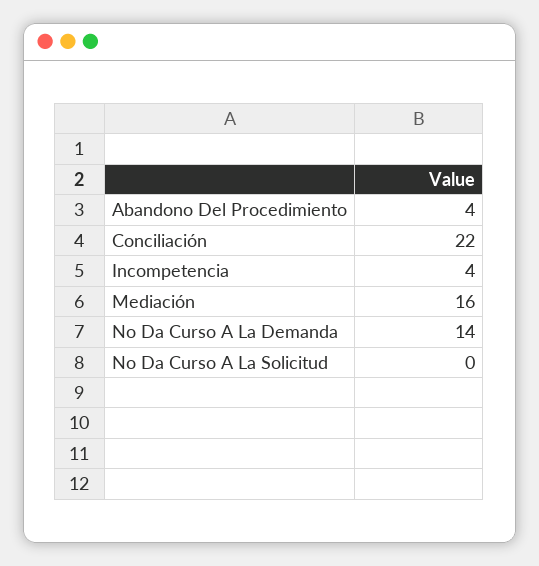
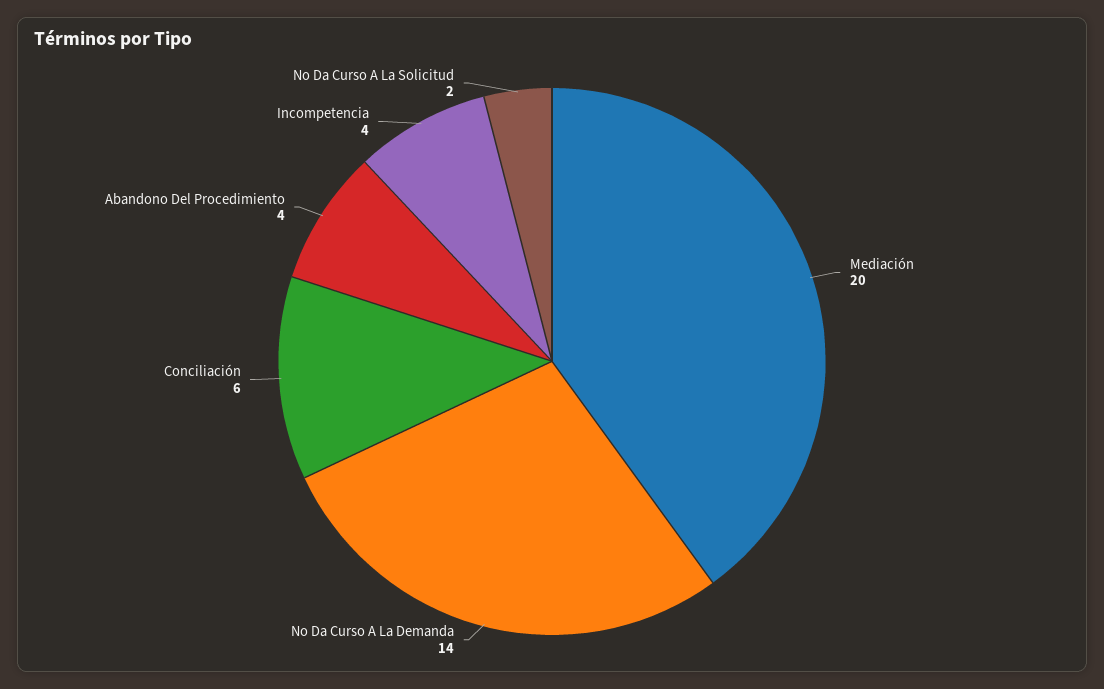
  {
    "Abandono Del Procedimiento": 4,
-   "Conciliación": 22,
+   "Conciliación": 6,
    "Incompetencia": 4,
-   "Mediación": 16,
+   "Mediación": 20,
    "No Da Curso A La Demanda": 14,
-   "No Da Curso A La Solicitud": 0
+   "No Da Curso A La Solicitud": 2
  }

